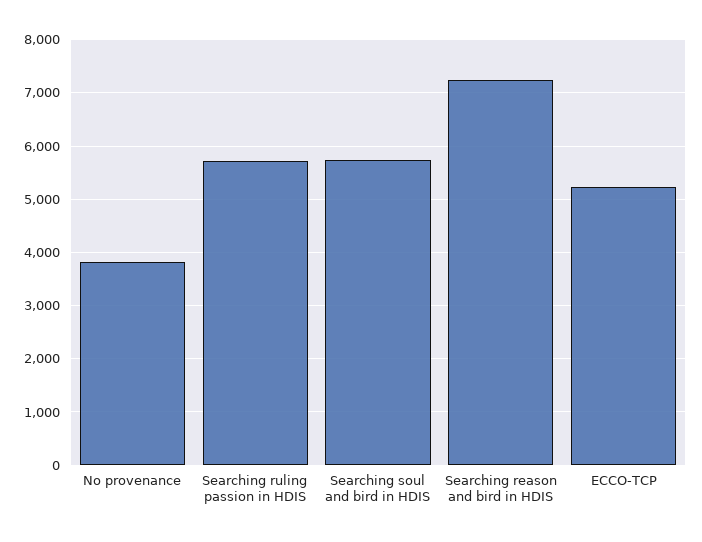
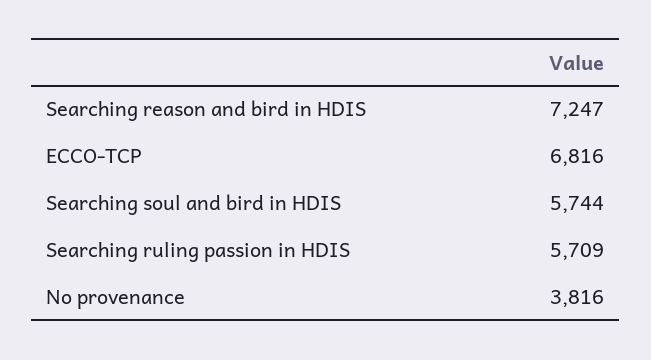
  {
    "No provenance": 3816,
    "Searching ruling passion in HDIS": 5709,
    "Searching soul and bird in HDIS": 5744,
    "Searching reason and bird in HDIS": 7247,
-   "ECCO-TCP": 5200
+   "ECCO-TCP": 6816
  }

